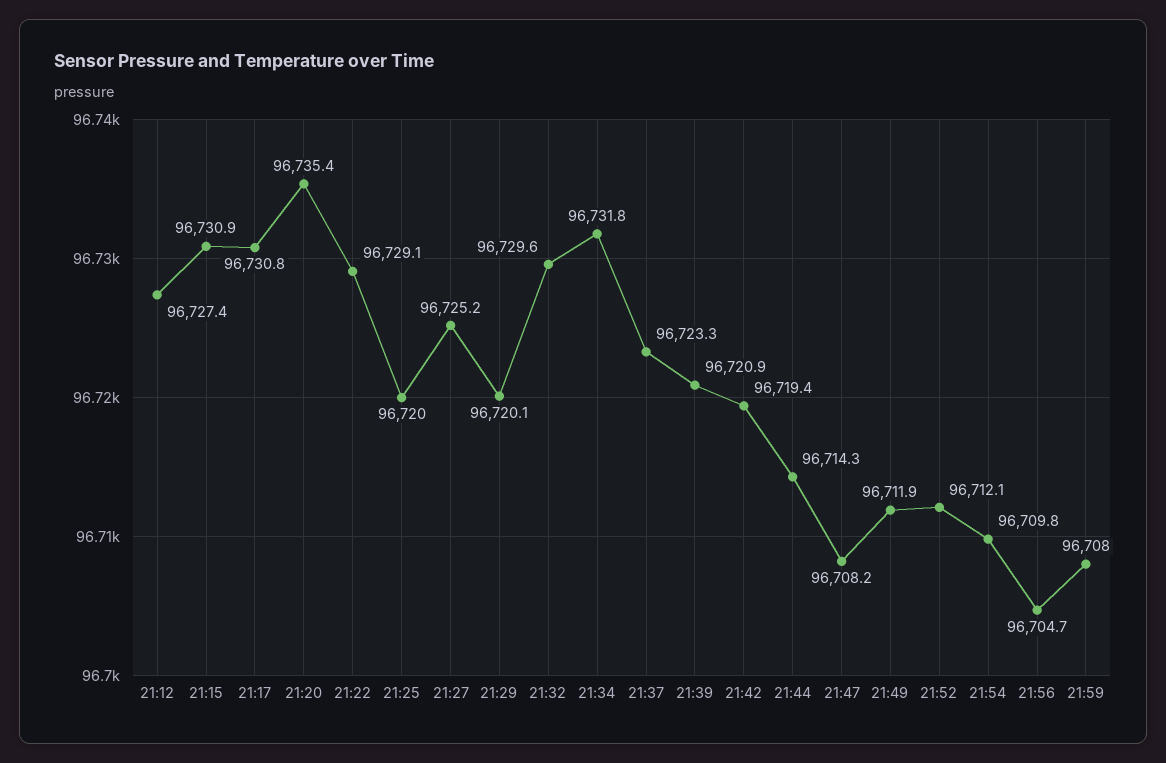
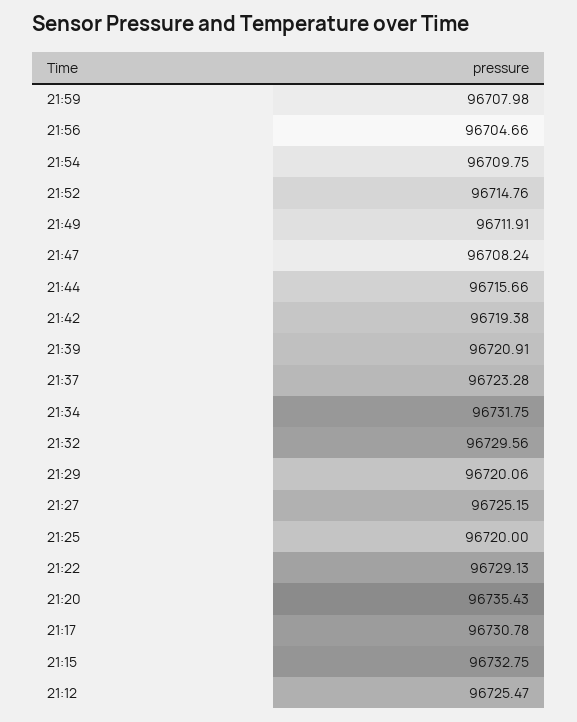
  {
-   "21:12": 96727.4,
+   "21:12": 96725.47,
-   "21:15": 96730.9,
+   "21:15": 96732.75,
    "21:17": 96730.78,
    "21:20": 96735.43,
    "21:22": 96729.13,
    "21:25": 96720,
    "21:27": 96725.15,
    "21:29": 96720.06,
    "21:32": 96729.56,
    "21:34": 96731.75,
    "21:37": 96723.28,
    "21:39": 96720.91,
    "21:42": 96719.38,
-   "21:44": 96714.3,
+   "21:44": 96715.66,
    "21:47": 96708.24,
    "21:49": 96711.91,
-   "21:52": 96712.1,
+   "21:52": 96714.76,
    "21:54": 96709.75,
    "21:56": 96704.66,
    "21:59": 96707.98
  }

